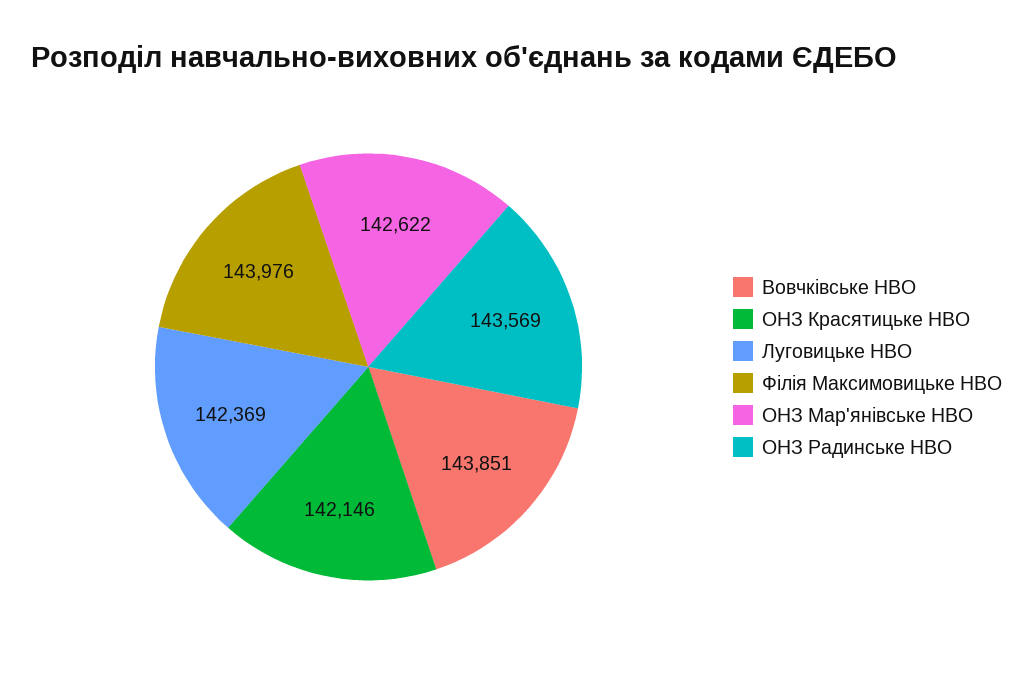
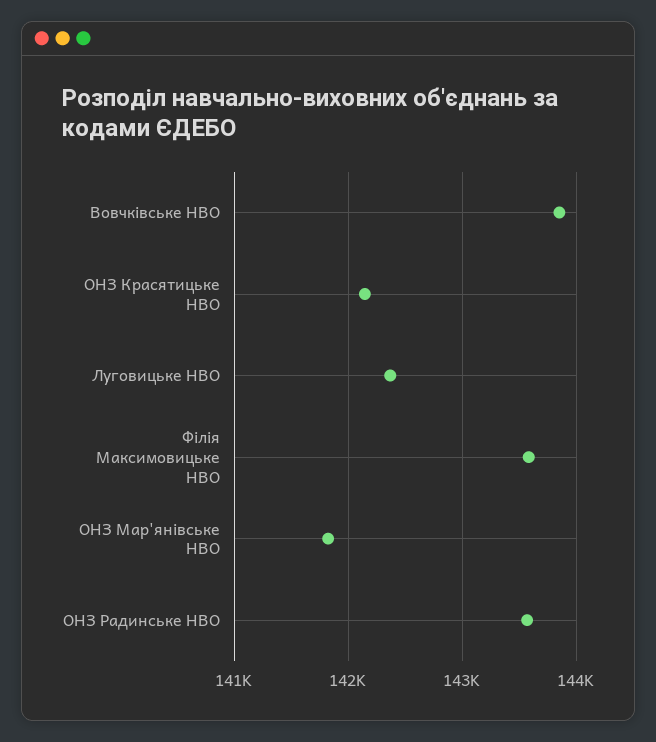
  {
    "Вовчківське НВО": 143851,
    "ОНЗ Красятицьке НВО": 142146,
    "Луговицьке НВО": 142369,
-   "Філія Максимовицьке НВО": 143976,
+   "Філія Максимовицьке НВО": 143600,
-   "ОНЗ Мар'янівське НВО": 142622,
+   "ОНЗ Мар'янівське НВО": 141800,
    "ОНЗ Радинське НВО": 143569
  }

